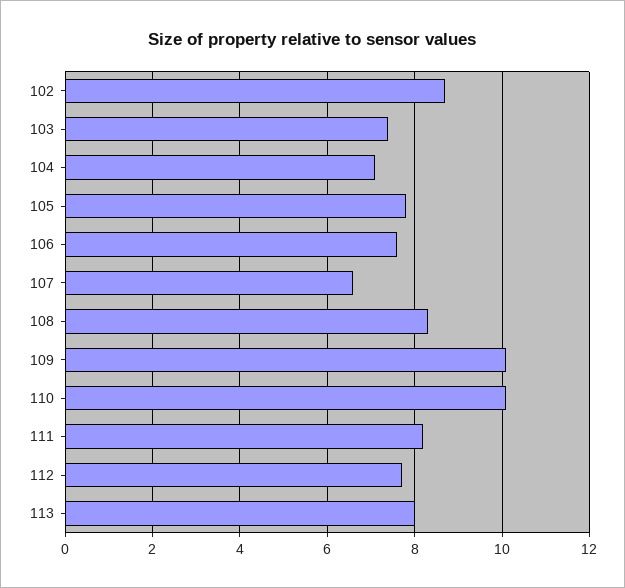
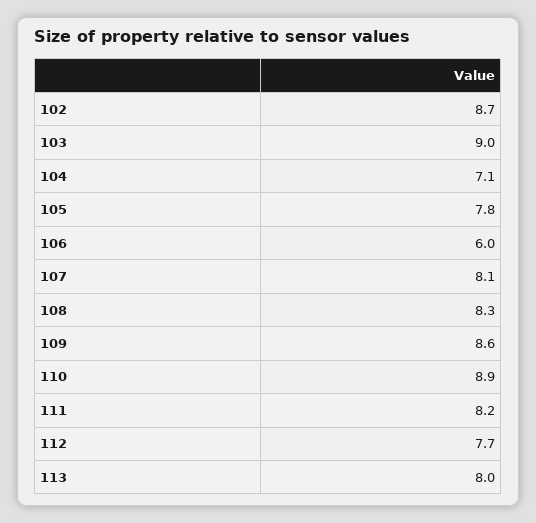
  {
    "102": 8.7,
-   "103": 7.5,
+   "103": 9,
    "104": 7.1,
    "105": 7.8,
-   "106": 7.5,
+   "106": 6,
-   "107": 6.5,
+   "107": 8.1,
    "108": 8.3,
-   "109": 10,
+   "109": 8.6,
-   "110": 10,
+   "110": 8.9,
    "111": 8.2,
    "112": 7.7,
    "113": 8
  }

